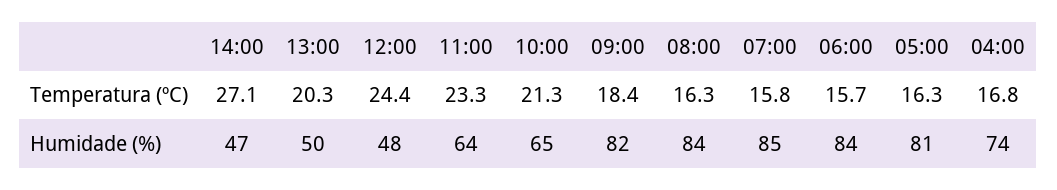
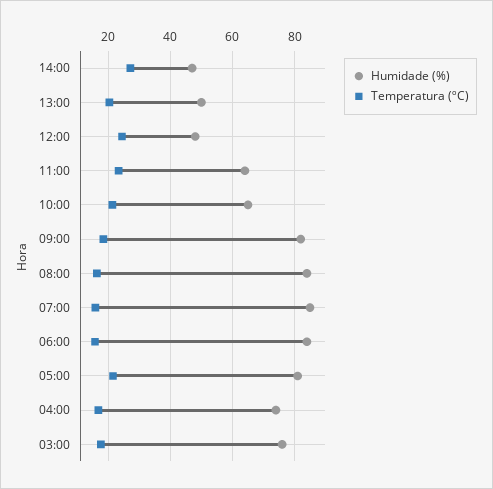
  {
    "Temperatura (ºC)": {
      "14:00": 27.1,
      "13:00": 20.3,
      "12:00": 24.4,
      "11:00": 23.3,
      "10:00": 21.3,
      "09:00": 18.4,
      "08:00": 16.3,
      "07:00": 15.8,
      "06:00": 15.7,
-     "05:00": 16.3,
+     "05:00": 22,
-     "04:00": 16.8
+     "04:00": 16.8,
+     "03:00": 18
    },
    "Humidade (%)": {
      "14:00": 47,
      "13:00": 50,
      "12:00": 48,
      "11:00": 64,
      "10:00": 65,
      "09:00": 82,
      "08:00": 84,
      "07:00": 85,
      "06:00": 84,
      "05:00": 81,
-     "04:00": 74
+     "04:00": 74,
+     "03:00": 76
    }
  }

